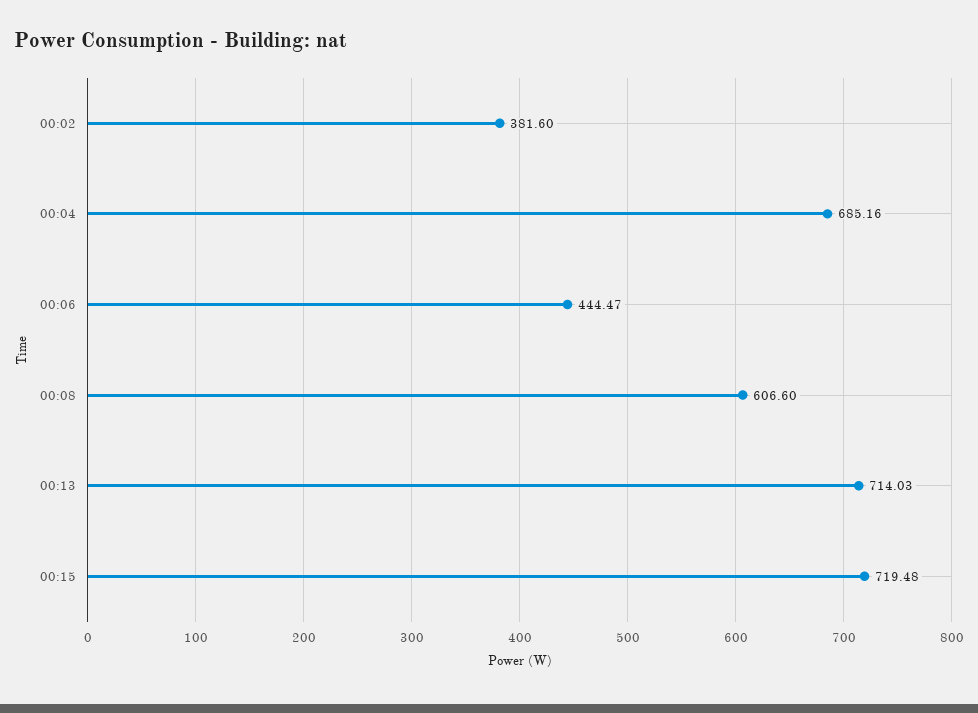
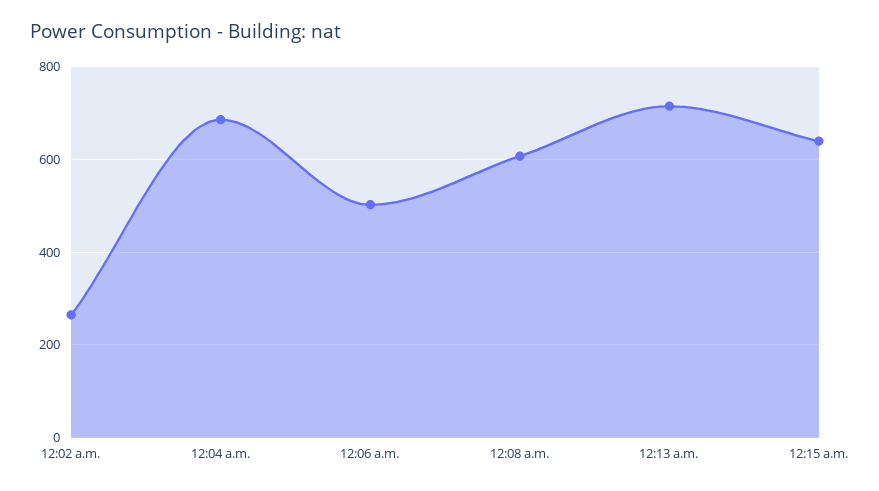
  {
-   "00:02": 381.6,
+   "00:02": 260,
    "00:04": 685.16,
-   "00:06": 444.47,
+   "00:06": 500,
    "00:08": 606.6,
    "00:13": 714.03,
-   "00:15": 719.48
+   "00:15": 640
  }

